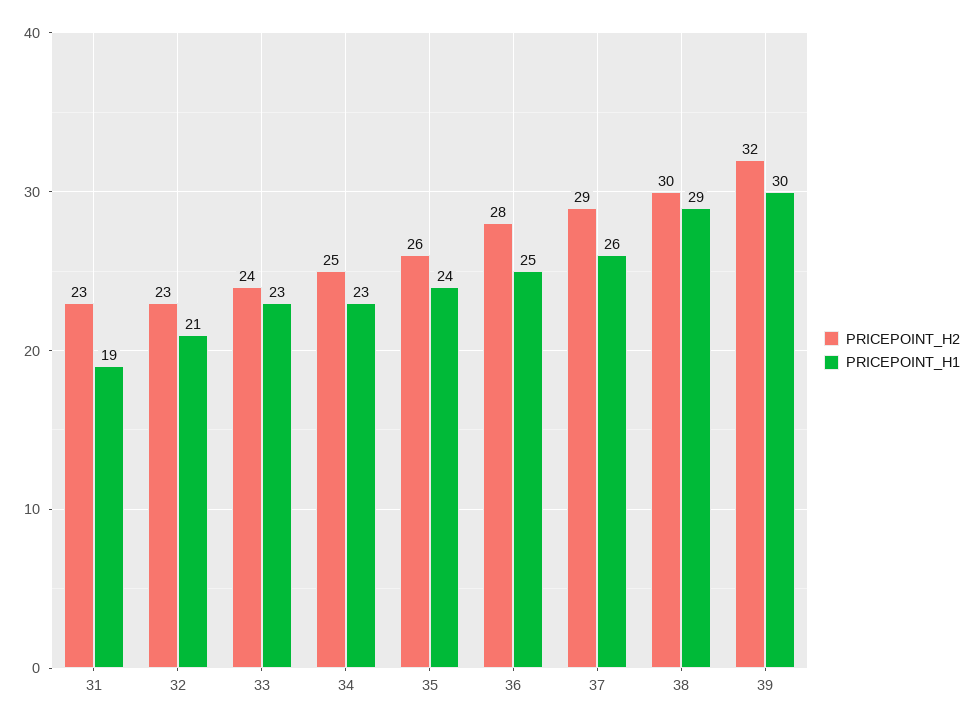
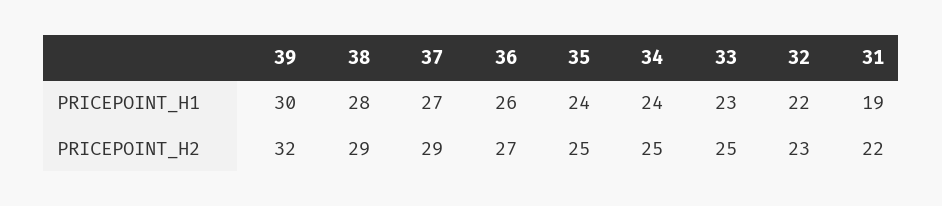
  {
    "PRICEPOINT_H2": {
-     "31": 23,
+     "31": 22,
      "32": 23,
-     "33": 24,
+     "33": 25,
      "34": 25,
-     "35": 26,
+     "35": 25,
-     "36": 28,
+     "36": 27,
      "37": 29,
-     "38": 30,
+     "38": 29,
      "39": 32
    },
    "PRICEPOINT_H1": {
      "31": 19,
-     "32": 21,
+     "32": 22,
      "33": 23,
-     "34": 23,
+     "34": 24,
      "35": 24,
-     "36": 25,
+     "36": 26,
-     "37": 26,
+     "37": 27,
-     "38": 29,
+     "38": 28,
      "39": 30
    }
  }

